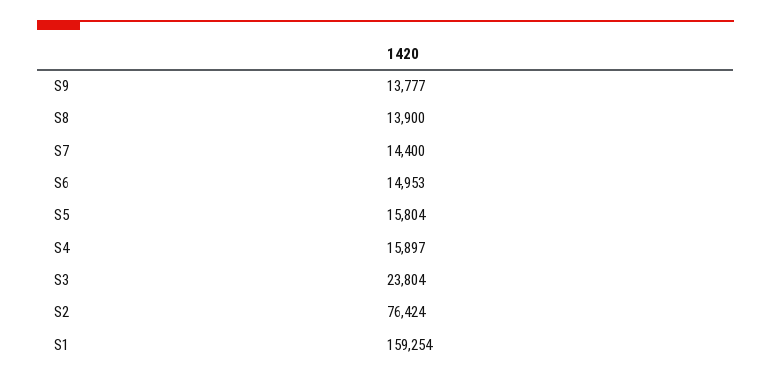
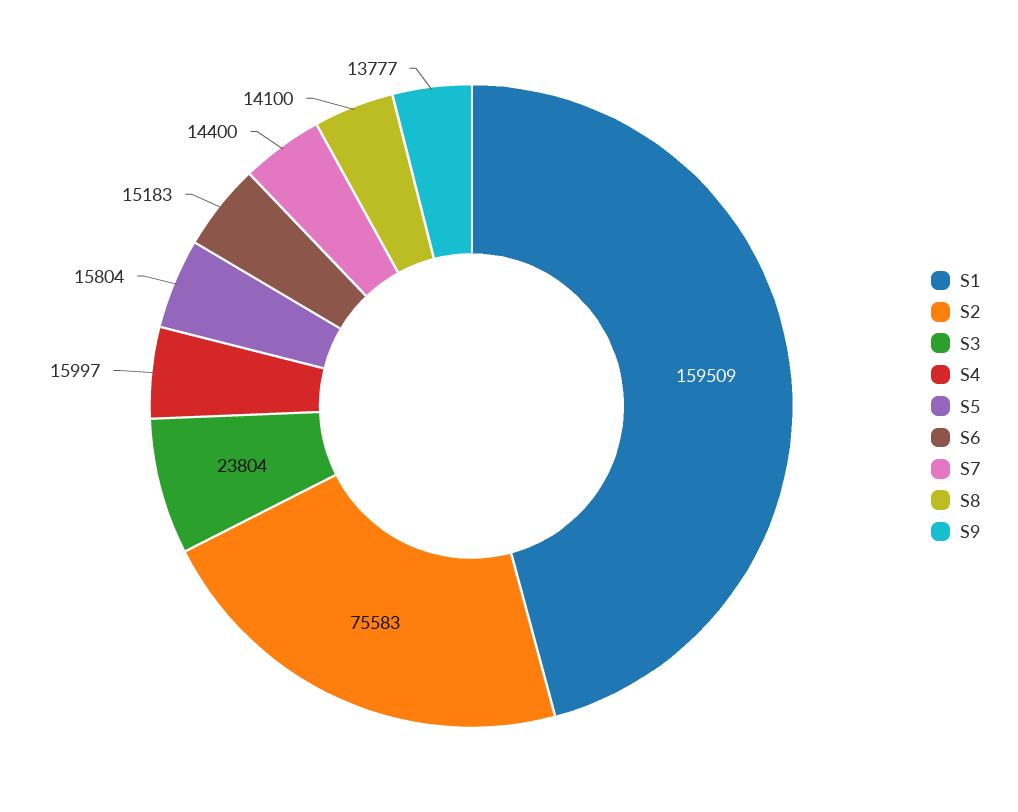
  {
    "S9": 13777,
-   "S8": 13900,
+   "S8": 14100,
    "S7": 14400,
-   "S6": 14953,
+   "S6": 15183,
    "S5": 15804,
-   "S4": 15897,
+   "S4": 15997,
    "S3": 23804,
-   "S2": 76424,
+   "S2": 75583,
-   "S1": 159254
+   "S1": 159509
  }

